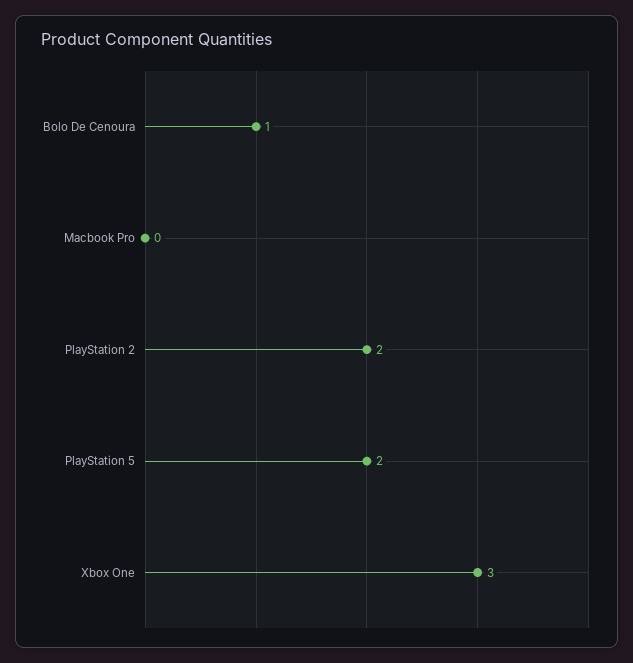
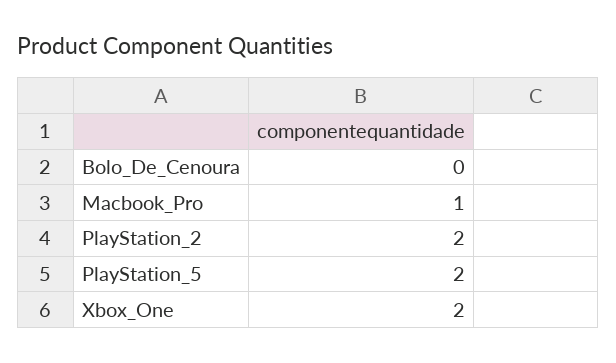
  {
-   "Bolo De Cenoura": 1,
+   "Bolo De Cenoura": 0,
-   "Macbook Pro": 0,
+   "Macbook Pro": 1,
    "PlayStation 2": 2,
    "PlayStation 5": 2,
-   "Xbox One": 3
+   "Xbox One": 2
  }

